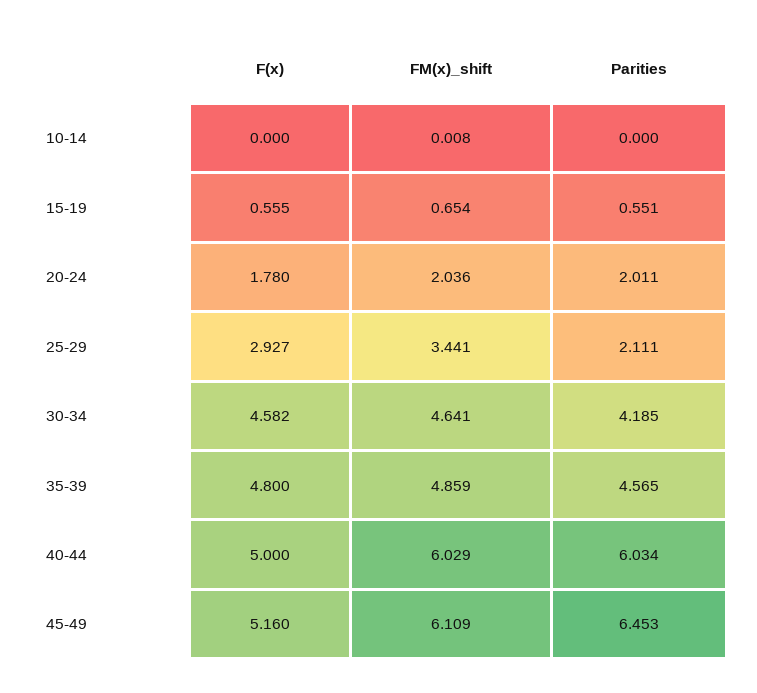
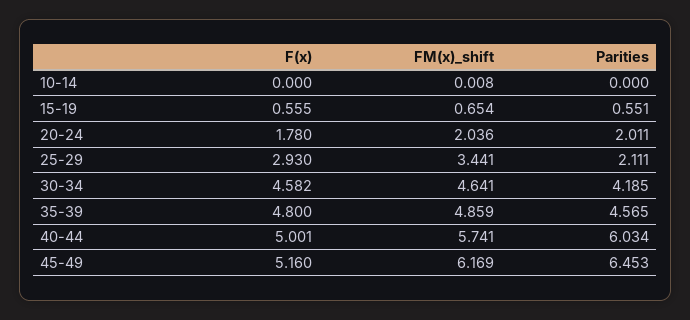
  {
    "F(x)": {
      "10-14": 0,
      "15-19": 0.555,
      "20-24": 1.78,
-     "25-29": 2.927,
+     "25-29": 2.93,
      "30-34": 4.582,
      "35-39": 4.8,
-     "40-44": 5,
+     "40-44": 5.001,
      "45-49": 5.16
    },
    "FM(x)_shift": {
      "10-14": 0.008,
      "15-19": 0.654,
      "20-24": 2.036,
      "25-29": 3.441,
      "30-34": 4.641,
      "35-39": 4.859,
-     "40-44": 6.029,
+     "40-44": 5.741,
-     "45-49": 6.109
+     "45-49": 6.169
    },
    "Parities": {
      "10-14": 0,
      "15-19": 0.551,
      "20-24": 2.011,
      "25-29": 2.111,
      "30-34": 4.185,
      "35-39": 4.565,
      "40-44": 6.034,
      "45-49": 6.453
    }
  }

